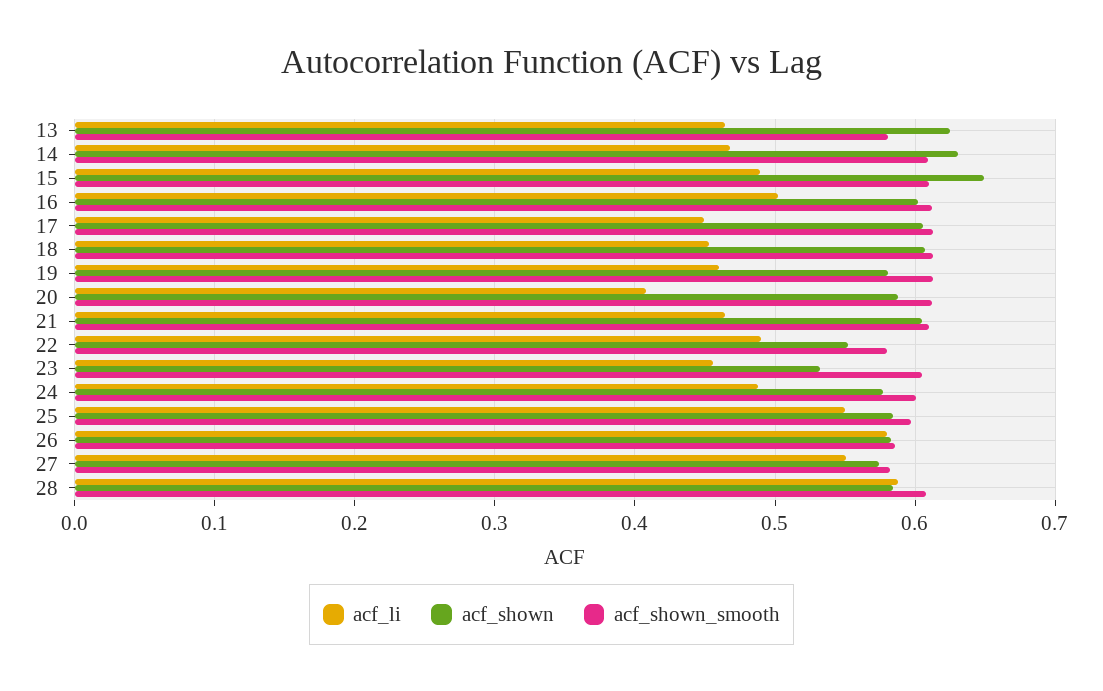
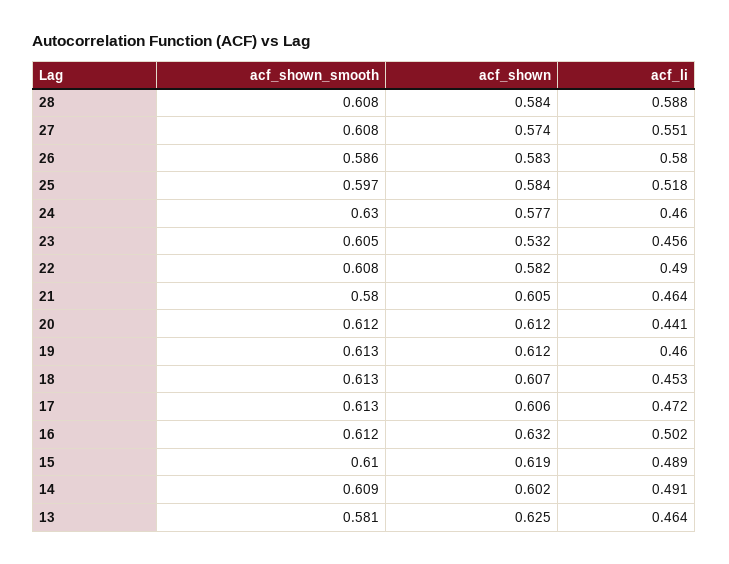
  {
    "acf_li": {
      "13": 0.464,
-     "14": 0.47,
+     "14": 0.491,
      "15": 0.489,
      "16": 0.502,
-     "17": 0.45,
+     "17": 0.472,
      "18": 0.453,
      "19": 0.46,
-     "20": 0.41,
+     "20": 0.441,
      "21": 0.464,
      "22": 0.49,
      "23": 0.456,
-     "24": 0.49,
+     "24": 0.46,
-     "25": 0.55,
+     "25": 0.518,
      "26": 0.58,
      "27": 0.551,
      "28": 0.588
    },
    "acf_shown": {
      "13": 0.625,
-     "14": 0.63,
+     "14": 0.602,
-     "15": 0.65,
+     "15": 0.619,
-     "16": 0.6,
+     "16": 0.632,
      "17": 0.606,
      "18": 0.607,
-     "19": 0.58,
+     "19": 0.612,
-     "20": 0.59,
+     "20": 0.612,
      "21": 0.605,
-     "22": 0.55,
+     "22": 0.582,
      "23": 0.532,
      "24": 0.577,
      "25": 0.584,
      "26": 0.583,
      "27": 0.574,
      "28": 0.584
    },
    "acf_shown_smooth": {
      "13": 0.581,
      "14": 0.609,
      "15": 0.61,
      "16": 0.612,
      "17": 0.613,
      "18": 0.613,
      "19": 0.613,
      "20": 0.612,
-     "21": 0.61,
+     "21": 0.58,
-     "22": 0.58,
+     "22": 0.608,
      "23": 0.605,
-     "24": 0.6,
+     "24": 0.63,
      "25": 0.597,
      "26": 0.586,
-     "27": 0.58,
+     "27": 0.608,
      "28": 0.608
    }
  }

